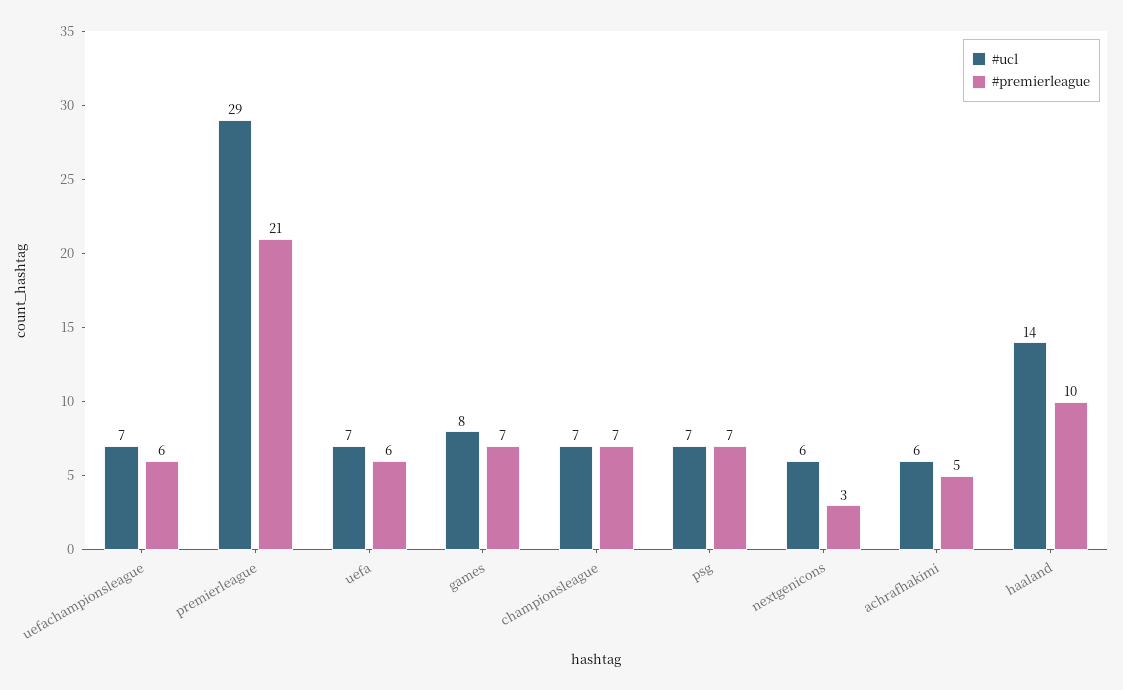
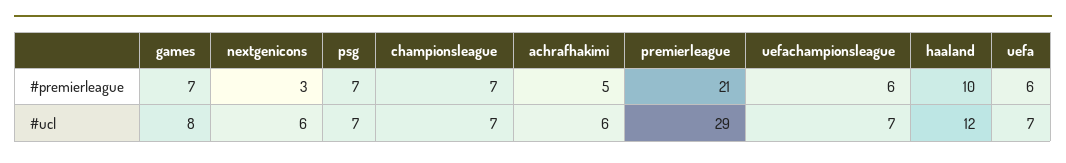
  {
    "#ucl": {
      "uefachampionsleague": 7,
      "premierleague": 29,
      "uefa": 7,
      "games": 8,
      "championsleague": 7,
      "psg": 7,
      "nextgenicons": 6,
      "achrafhakimi": 6,
-     "haaland": 14
+     "haaland": 12
    },
    "#premierleague": {
      "uefachampionsleague": 6,
      "premierleague": 21,
      "uefa": 6,
      "games": 7,
      "championsleague": 7,
      "psg": 7,
      "nextgenicons": 3,
      "achrafhakimi": 5,
      "haaland": 10
    }
  }

